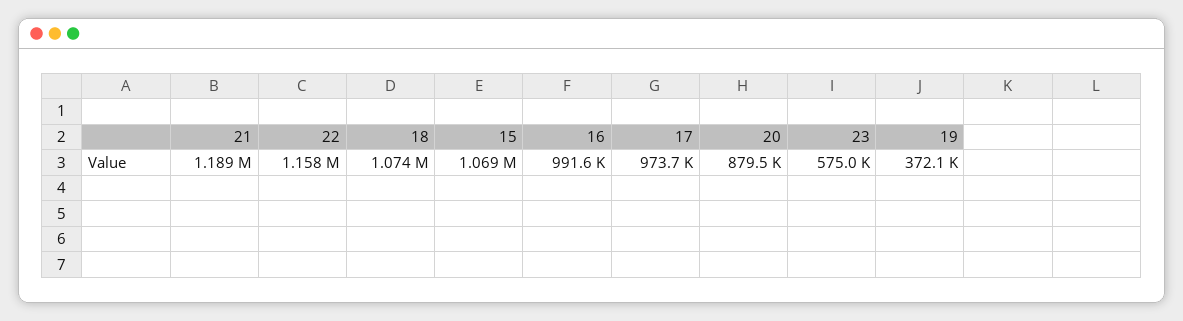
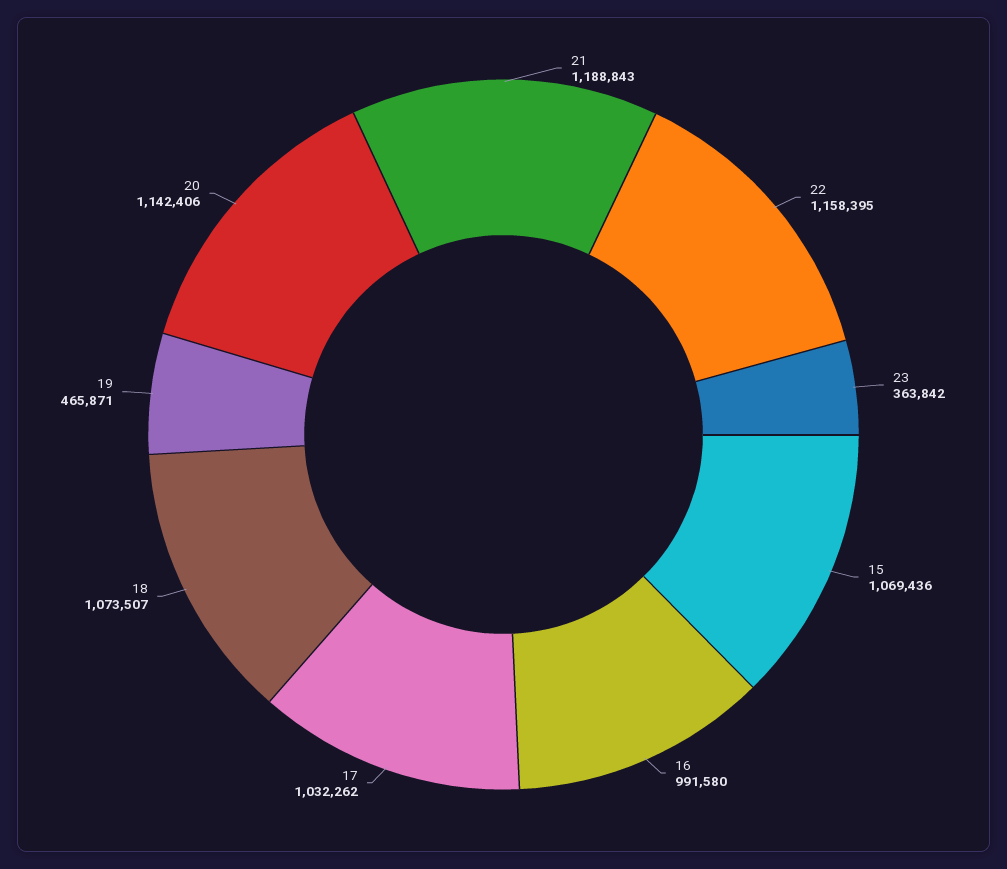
  {
    "21": 1188843,
    "22": 1158395,
    "18": 1073507,
    "15": 1069436,
    "16": 991580,
-   "17": 973700,
+   "17": 1032262,
-   "20": 879500,
+   "20": 1142406,
-   "23": 575000,
+   "23": 363842,
-   "19": 372100
+   "19": 465871
  }

